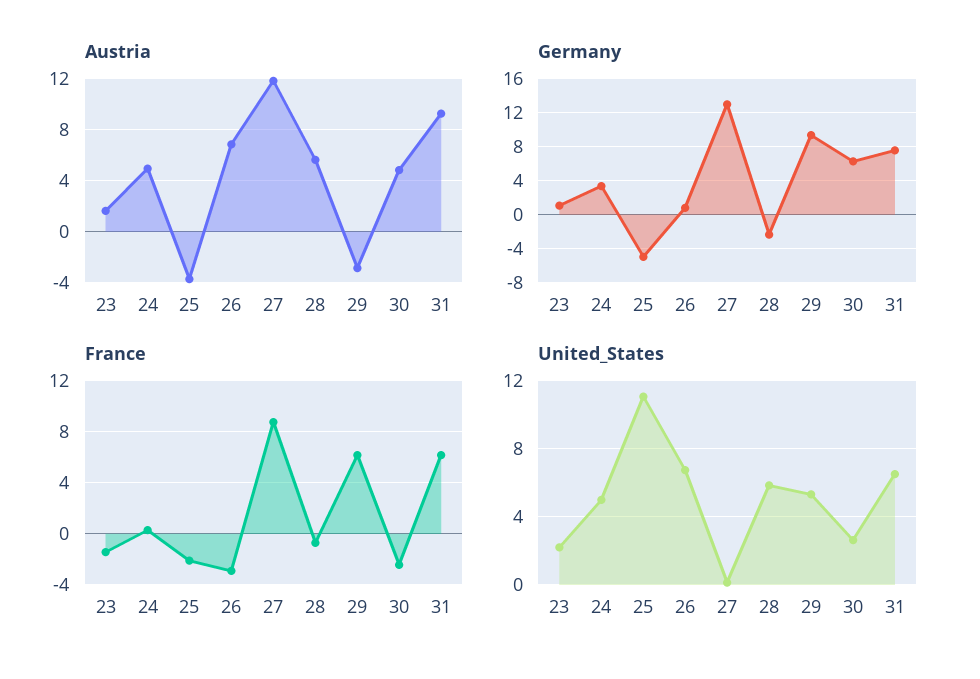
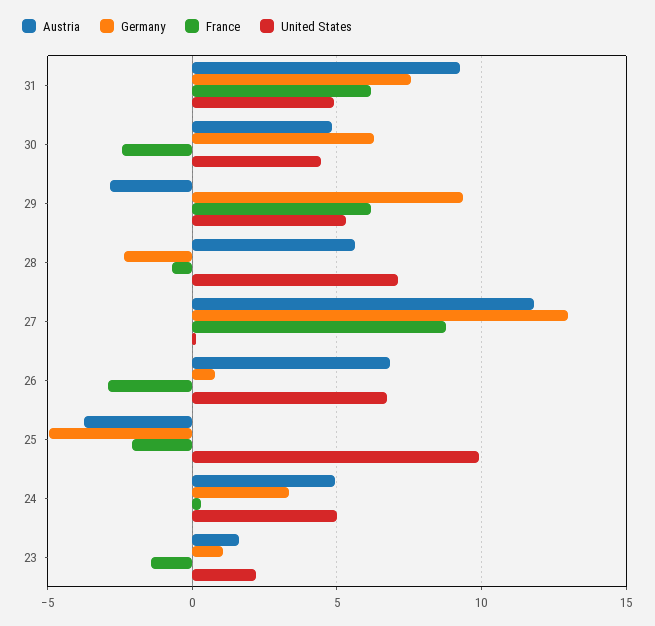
  {
    "Austria": {
      "23": 1.5,
      "24": 5,
      "25": -3.5,
      "26": 7,
      "27": 12,
      "28": 5.5,
      "29": -3,
      "30": 5,
      "31": 9.5
    },
    "Germany": {
      "23": 1,
      "24": 3.5,
      "25": -5,
      "26": 1,
      "27": 13,
      "28": -2.5,
      "29": 9.5,
      "30": 6.5,
      "31": 7.5
    },
    "France": {
      "23": -1.5,
      "24": 0.5,
      "25": -2,
      "26": -3,
      "27": 9,
      "28": -0.5,
      "29": 6,
      "30": -2.5,
      "31": 6
    },
    "United_States": {
      "23": 2,
      "24": 5,
-     "25": 11,
+     "25": 10,
      "26": 7,
      "27": 0,
-     "28": 6,
+     "28": 7,
      "29": 5.5,
-     "30": 2.5,
+     "30": 4.5,
-     "31": 6.5
+     "31": 5
    }
  }

